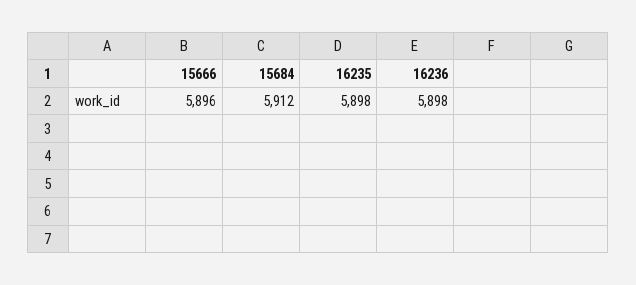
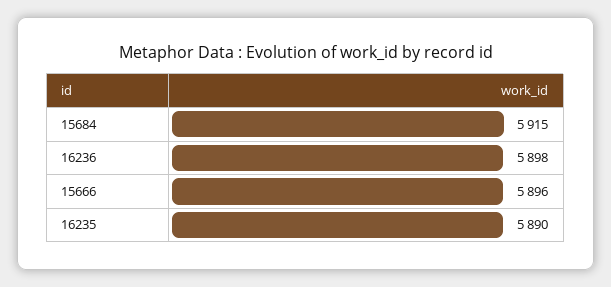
  {
    "15666": 5896,
-   "15684": 5912,
+   "15684": 5915,
-   "16235": 5898,
+   "16235": 5890,
    "16236": 5898
  }

